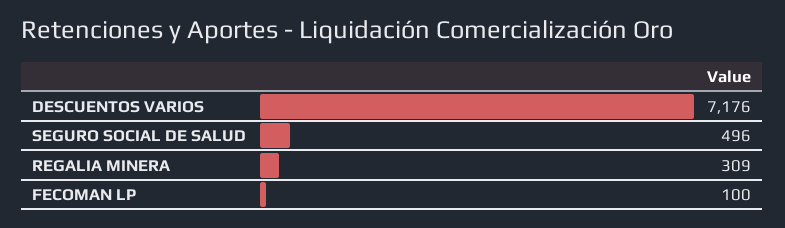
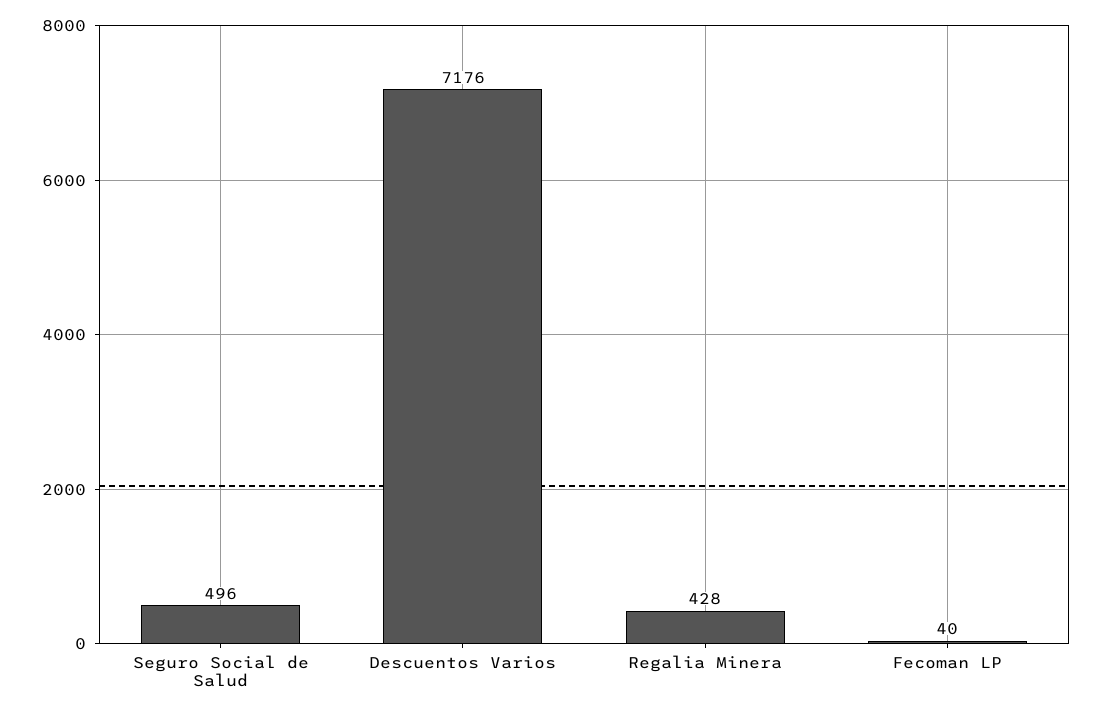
  {
    "DESCUENTOS VARIOS": 7176,
    "SEGURO SOCIAL DE SALUD": 496,
-   "REGALIA MINERA": 309,
+   "REGALIA MINERA": 428,
-   "FECOMAN LP": 100
+   "FECOMAN LP": 40
  }

